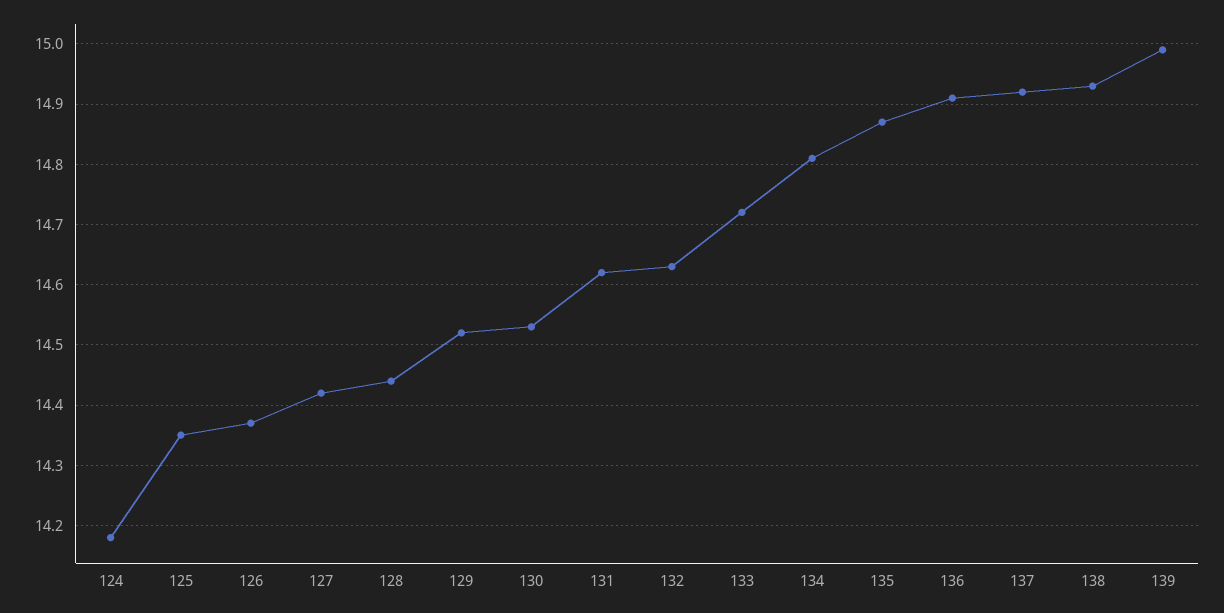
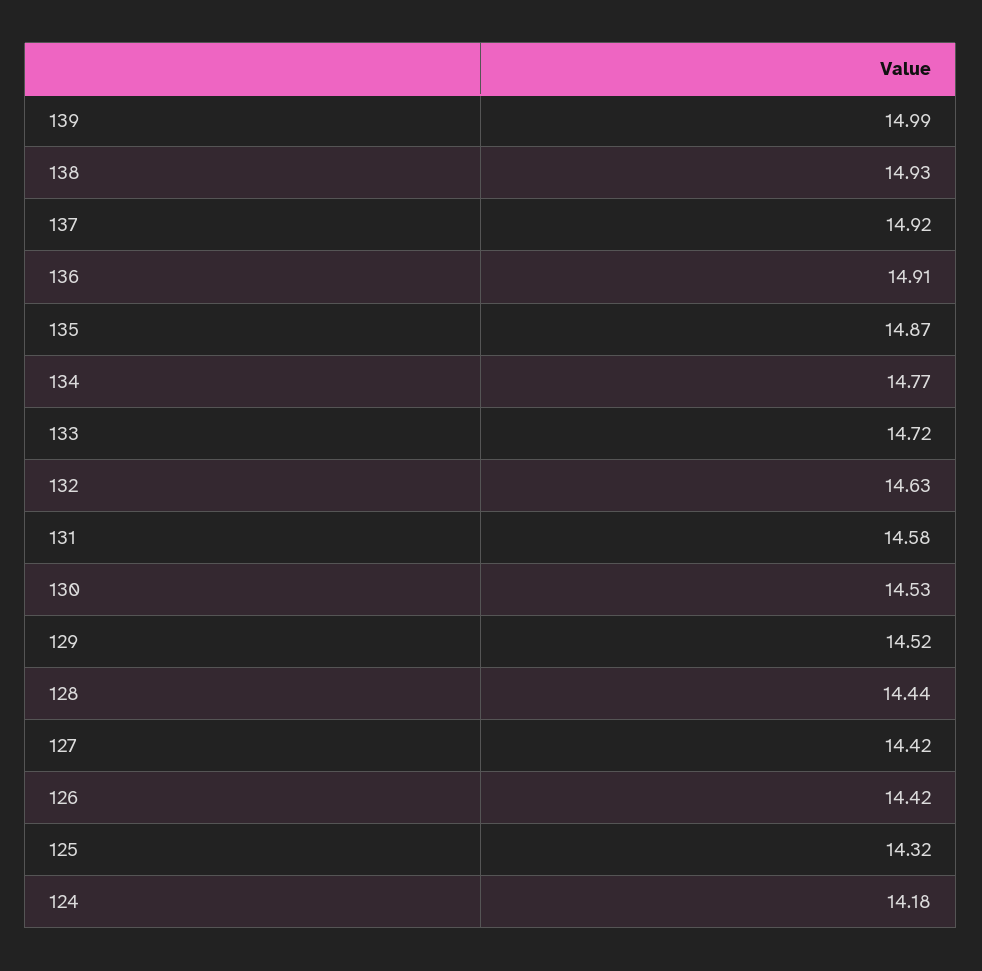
  {
    "124": 14.18,
-   "125": 14.35,
+   "125": 14.32,
-   "126": 14.37,
+   "126": 14.42,
    "127": 14.42,
    "128": 14.44,
    "129": 14.52,
    "130": 14.53,
-   "131": 14.62,
+   "131": 14.58,
    "132": 14.63,
    "133": 14.72,
-   "134": 14.81,
+   "134": 14.77,
    "135": 14.87,
    "136": 14.91,
    "137": 14.92,
    "138": 14.93,
    "139": 14.99
  }

